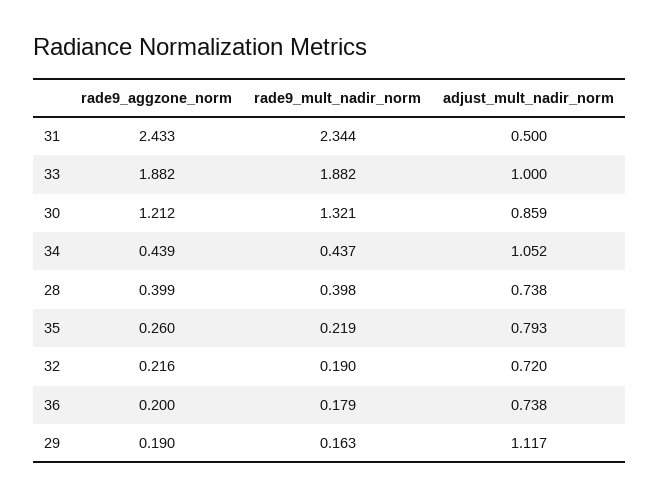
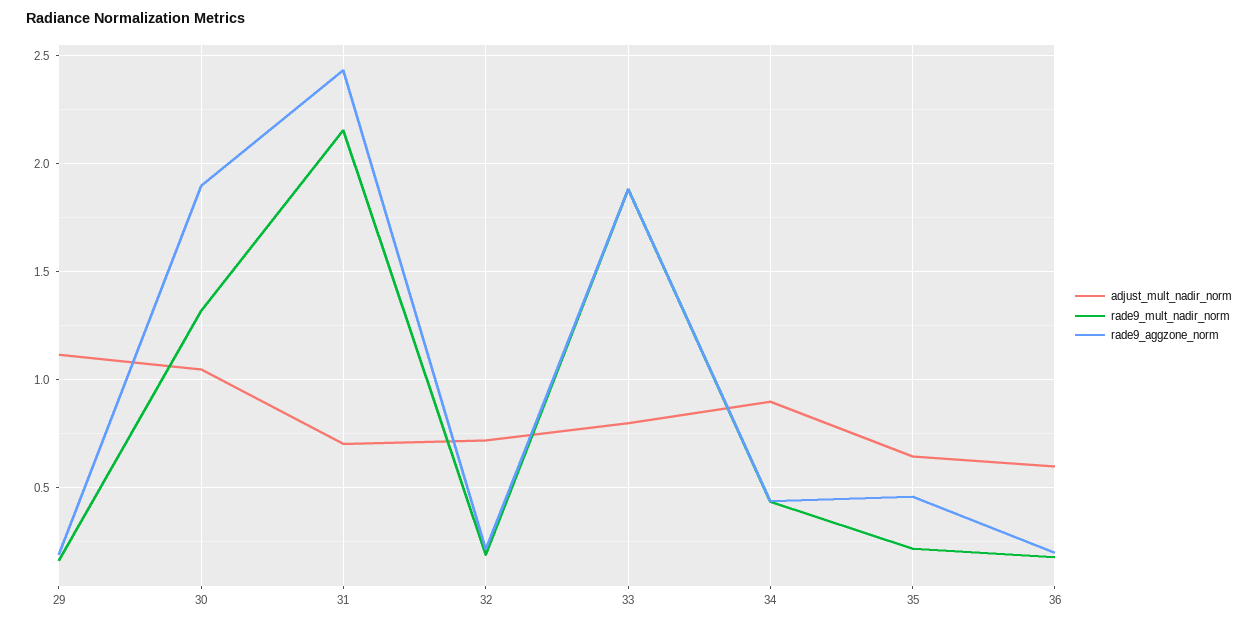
  {
    "rade9_aggzone_norm": {
      "31": 2.433,
      "33": 1.882,
-     "30": 1.212,
+     "30": 1.9,
      "34": 0.439,
-     "28": 0.399,
-     "35": 0.26,
+     "35": 0.45,
      "32": 0.216,
      "36": 0.2,
      "29": 0.19
    },
    "rade9_mult_nadir_norm": {
-     "31": 2.344,
+     "31": 2.15,
      "33": 1.882,
      "30": 1.321,
      "34": 0.437,
-     "28": 0.398,
      "35": 0.219,
      "32": 0.19,
      "36": 0.179,
      "29": 0.163
    },
    "adjust_mult_nadir_norm": {
-     "31": 0.5,
+     "31": 0.7,
-     "33": 1,
+     "33": 0.8,
-     "30": 0.859,
+     "30": 1.05,
-     "34": 1.052,
+     "34": 0.9,
-     "28": 0.738,
-     "35": 0.793,
+     "35": 0.65,
      "32": 0.72,
-     "36": 0.738,
+     "36": 0.6,
      "29": 1.117
    }
  }

